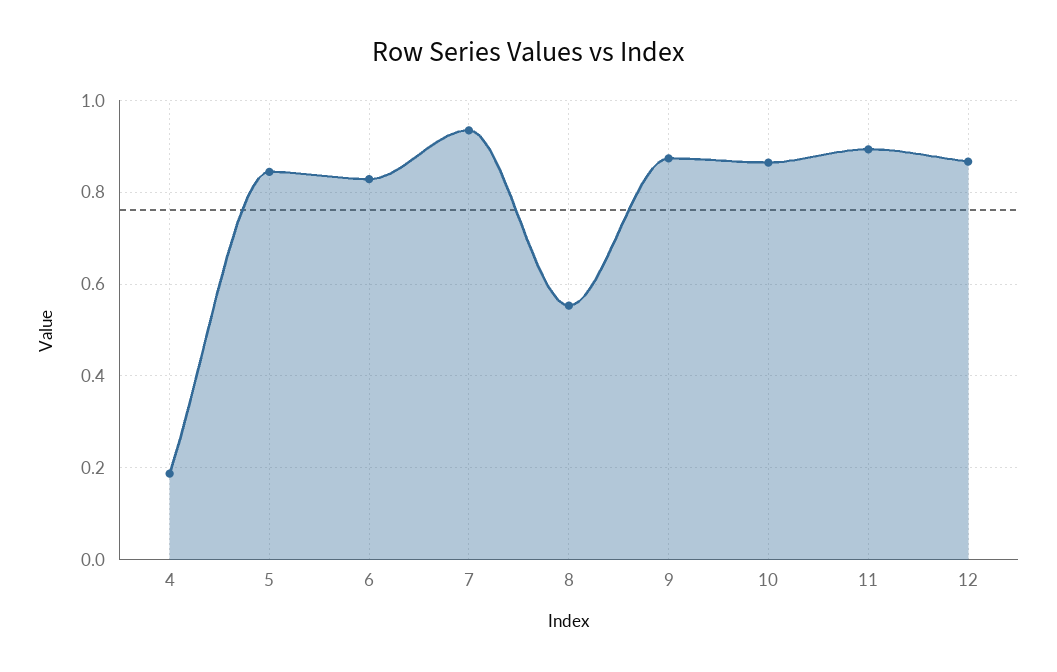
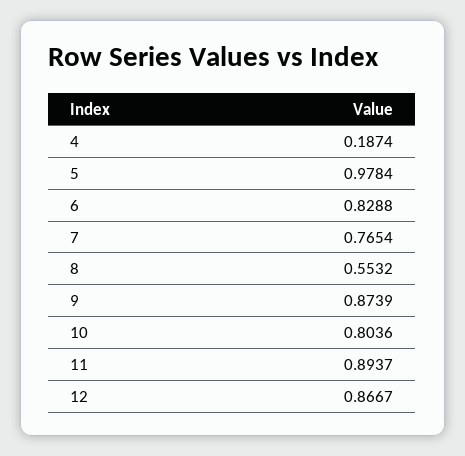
  {
    "4": 0.1874,
-   "5": 0.84,
+   "5": 0.9784,
    "6": 0.8288,
-   "7": 0.94,
+   "7": 0.7654,
    "8": 0.5532,
    "9": 0.8739,
-   "10": 0.86,
+   "10": 0.8036,
    "11": 0.8937,
    "12": 0.8667
  }

